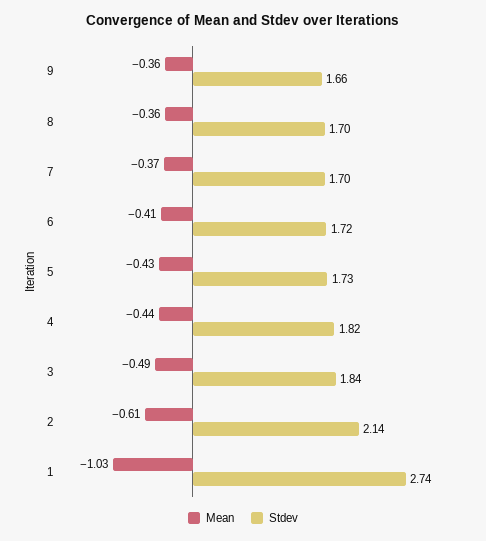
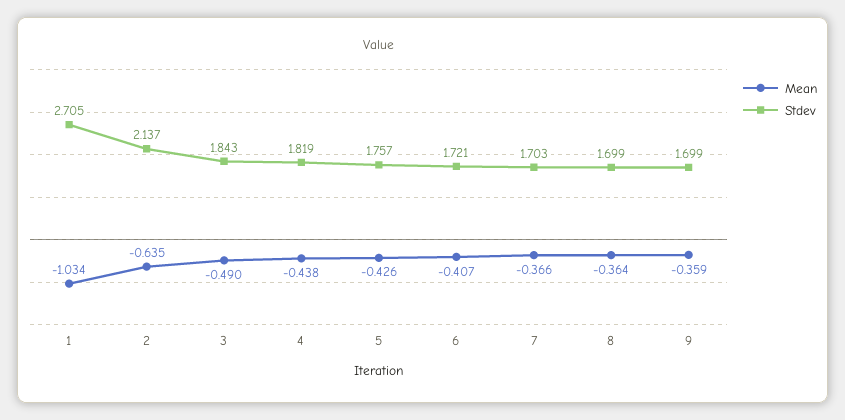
  {
    "Mean": {
      "9": -0.359,
      "8": -0.364,
      "7": -0.366,
      "6": -0.407,
      "5": -0.426,
      "4": -0.438,
      "3": -0.49,
-     "2": -0.61,
+     "2": -0.635,
      "1": -1.034
    },
    "Stdev": {
-     "9": 1.66,
+     "9": 1.699,
      "8": 1.699,
      "7": 1.703,
      "6": 1.721,
-     "5": 1.73,
+     "5": 1.757,
      "4": 1.819,
      "3": 1.843,
      "2": 2.137,
-     "1": 2.74
+     "1": 2.705
    }
  }

